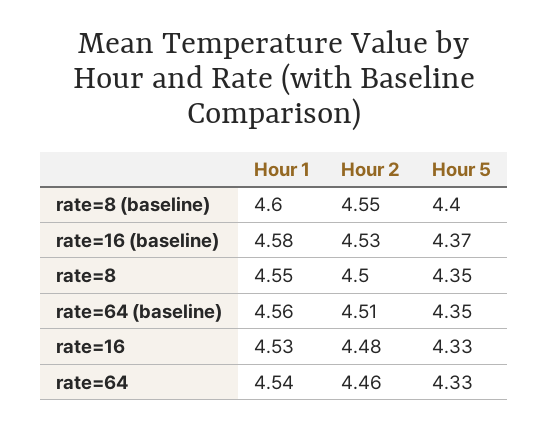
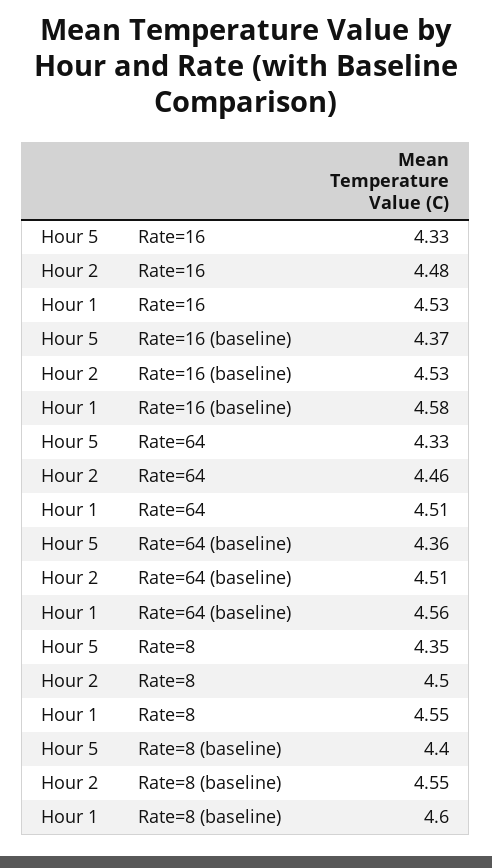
  {
    "Hour 1": {
      "rate=8 (baseline)": 4.6,
      "rate=16 (baseline)": 4.58,
      "rate=8": 4.55,
      "rate=64 (baseline)": 4.56,
      "rate=16": 4.53,
-     "rate=64": 4.54
+     "rate=64": 4.51
    },
    "Hour 2": {
      "rate=8 (baseline)": 4.55,
      "rate=16 (baseline)": 4.53,
      "rate=8": 4.5,
      "rate=64 (baseline)": 4.51,
      "rate=16": 4.48,
      "rate=64": 4.46
    },
    "Hour 5": {
      "rate=8 (baseline)": 4.4,
      "rate=16 (baseline)": 4.37,
      "rate=8": 4.35,
-     "rate=64 (baseline)": 4.35,
+     "rate=64 (baseline)": 4.36,
      "rate=16": 4.33,
      "rate=64": 4.33
    }
  }

